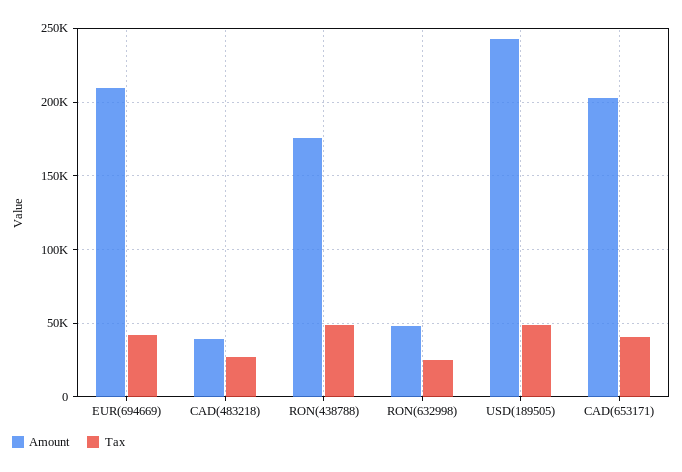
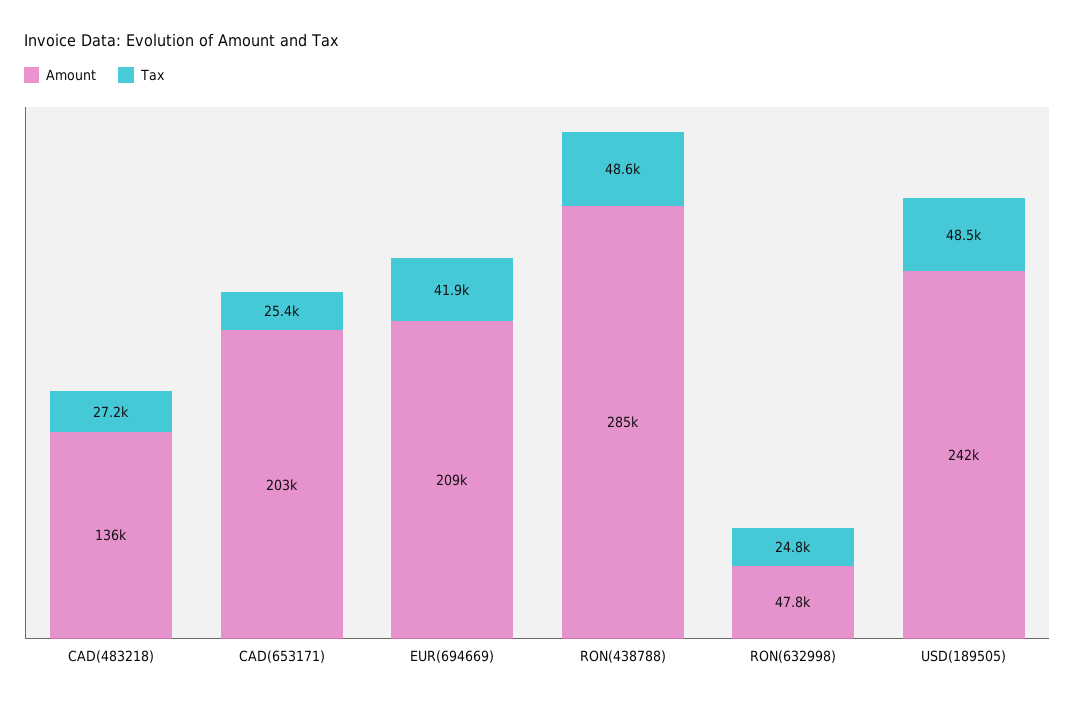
  {
    "Amount": {
      "EUR(694669)": 209000,
-     "CAD(483218)": 40000,
+     "CAD(483218)": 136000,
-     "RON(438788)": 175000,
+     "RON(438788)": 285000,
      "RON(632998)": 47800,
      "USD(189505)": 242000,
      "CAD(653171)": 203000
    },
    "Tax": {
      "EUR(694669)": 41900,
      "CAD(483218)": 27200,
      "RON(438788)": 48600,
      "RON(632998)": 24800,
      "USD(189505)": 48500,
-     "CAD(653171)": 40000
+     "CAD(653171)": 25400
    }
  }

